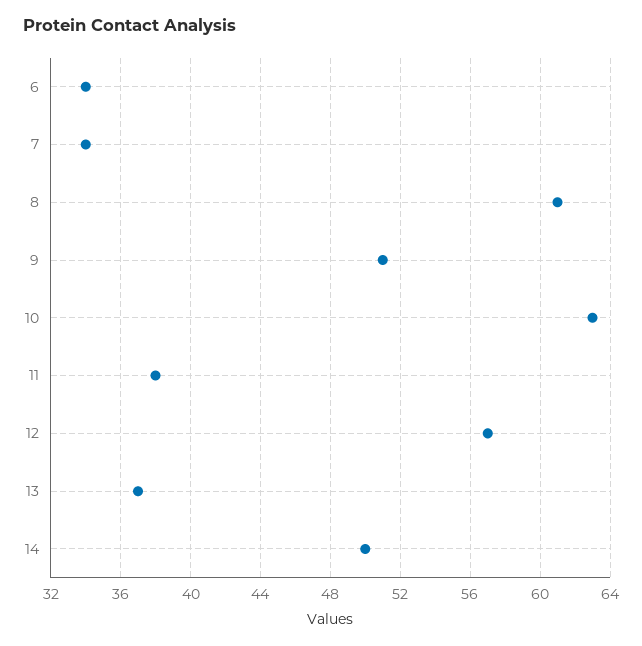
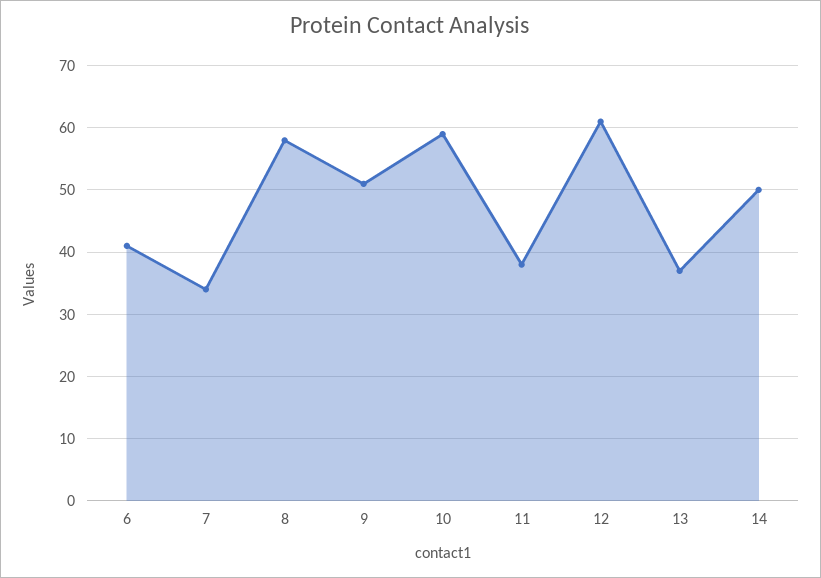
  {
-   "6": 34,
+   "6": 41,
    "7": 34,
-   "8": 61,
+   "8": 58,
    "9": 51,
-   "10": 63,
+   "10": 59,
    "11": 38,
-   "12": 57,
+   "12": 61,
    "13": 37,
    "14": 50
  }

